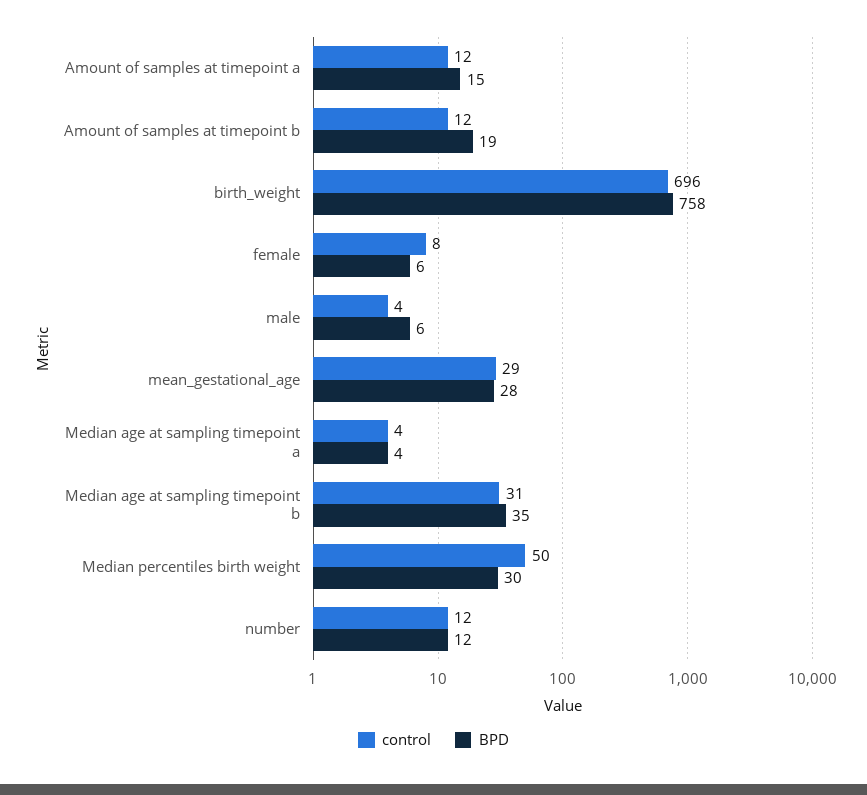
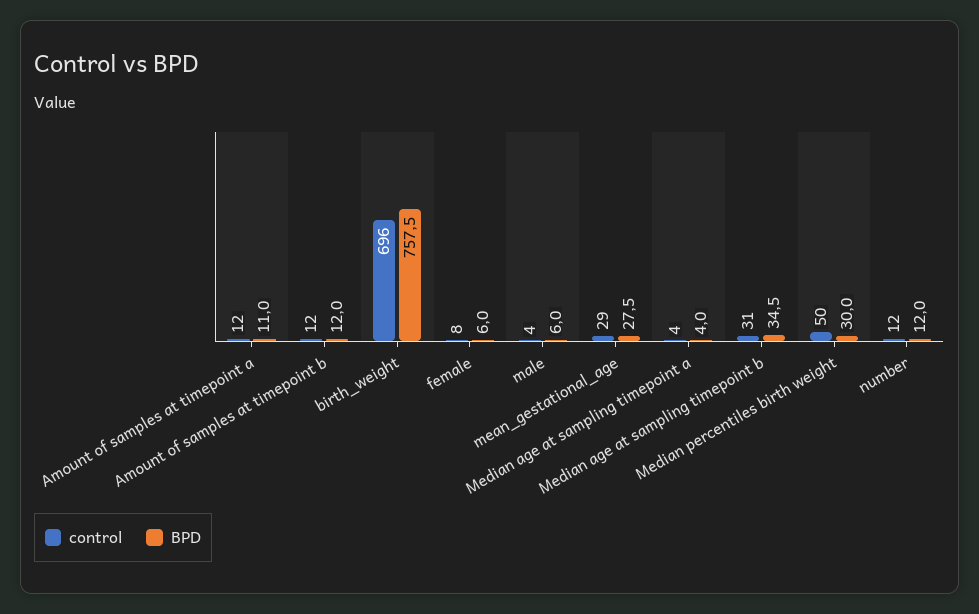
  {
    "control": {
      "Amount of samples at timepoint a": 12,
      "Amount of samples at timepoint b": 12,
      "birth_weight": 696,
      "female": 8,
      "male": 4,
      "mean_gestational_age": 29,
      "Median age at sampling timepoint a": 4,
      "Median age at sampling timepoint b": 31,
      "Median percentiles birth weight": 50,
      "number": 12
    },
    "BPD": {
-     "Amount of samples at timepoint a": 15,
+     "Amount of samples at timepoint a": 11,
-     "Amount of samples at timepoint b": 19,
+     "Amount of samples at timepoint b": 12,
      "birth_weight": 757.5,
      "female": 6,
      "male": 6,
      "mean_gestational_age": 27.5,
      "Median age at sampling timepoint a": 4,
      "Median age at sampling timepoint b": 34.5,
      "Median percentiles birth weight": 30,
      "number": 12
    }
  }

